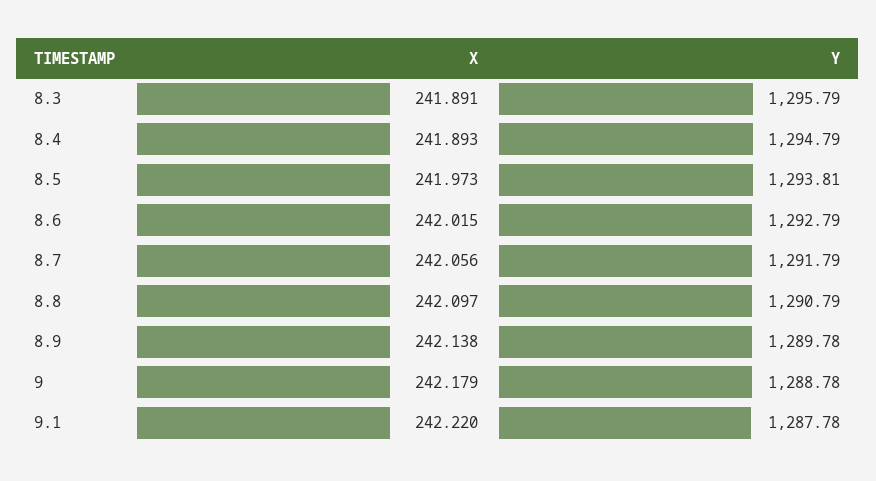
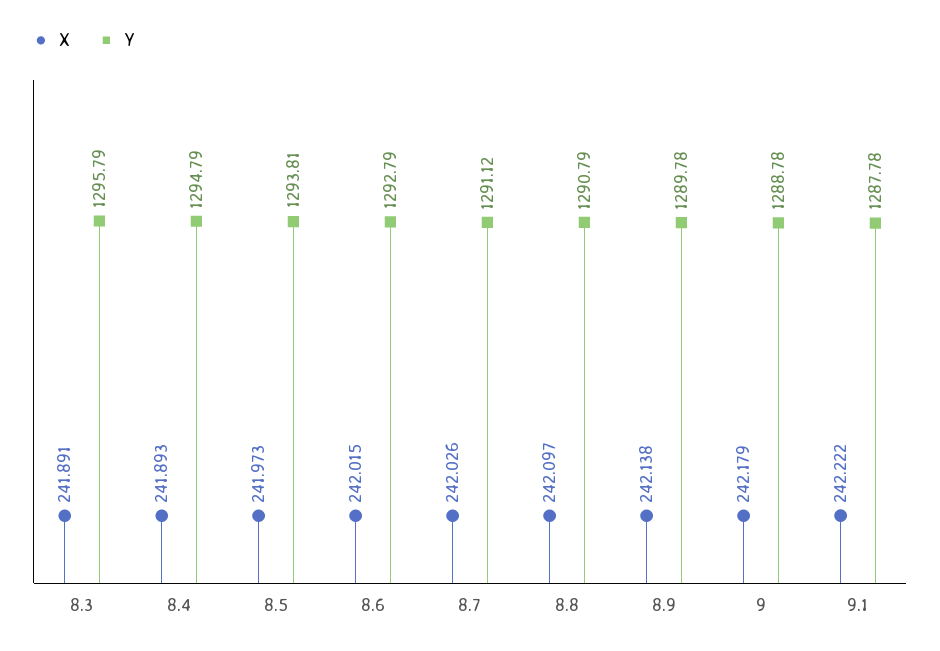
  {
    "X": {
      "8.3": 241.891,
      "8.4": 241.893,
      "8.5": 241.973,
      "8.6": 242.015,
-     "8.7": 242.056,
+     "8.7": 242.026,
      "8.8": 242.097,
      "8.9": 242.138,
      "9": 242.179,
-     "9.1": 242.22
+     "9.1": 242.222
    },
    "Y": {
      "8.3": 1295.79,
      "8.4": 1294.79,
      "8.5": 1293.81,
      "8.6": 1292.79,
-     "8.7": 1291.79,
+     "8.7": 1291.12,
      "8.8": 1290.79,
      "8.9": 1289.78,
      "9": 1288.78,
      "9.1": 1287.78
    }
  }

